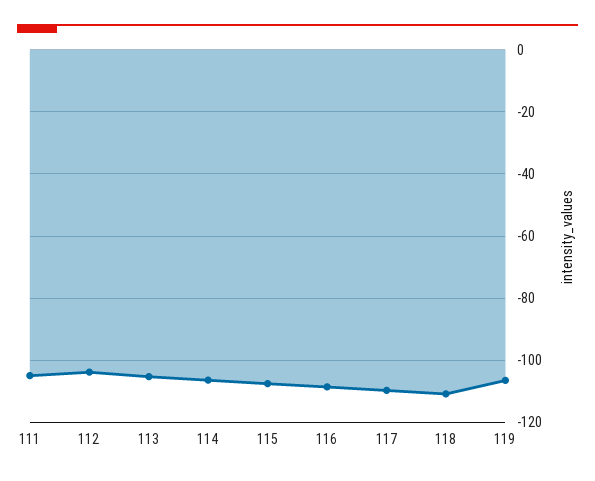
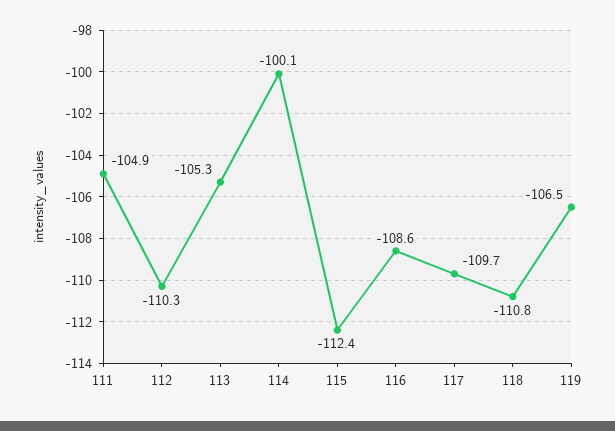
  {
    "111": -104.9,
-   "112": -104,
+   "112": -110.3,
    "113": -105.3,
-   "114": -106,
+   "114": -100.1,
-   "115": -108,
+   "115": -112.4,
    "116": -108.6,
    "117": -109.7,
    "118": -110.8,
    "119": -106.5
  }

